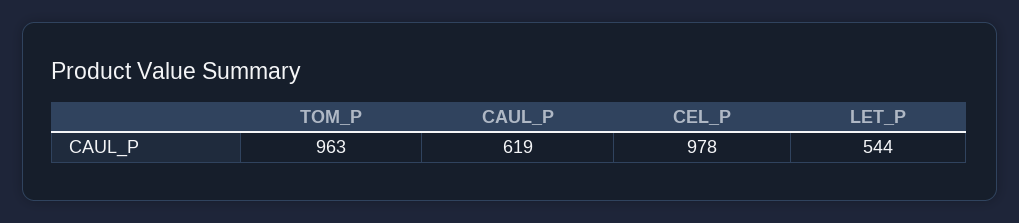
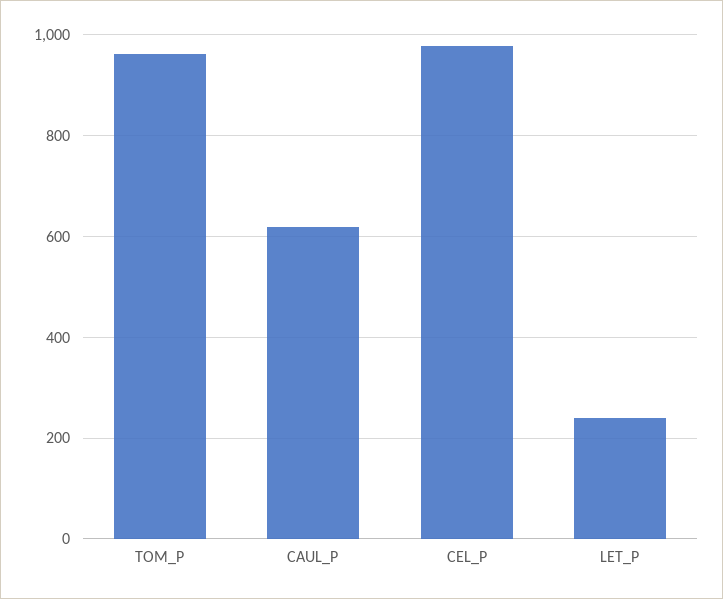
  {
    "TOM_P": 963,
    "CAUL_P": 619,
    "CEL_P": 978,
-   "LET_P": 544
+   "LET_P": 240
  }

